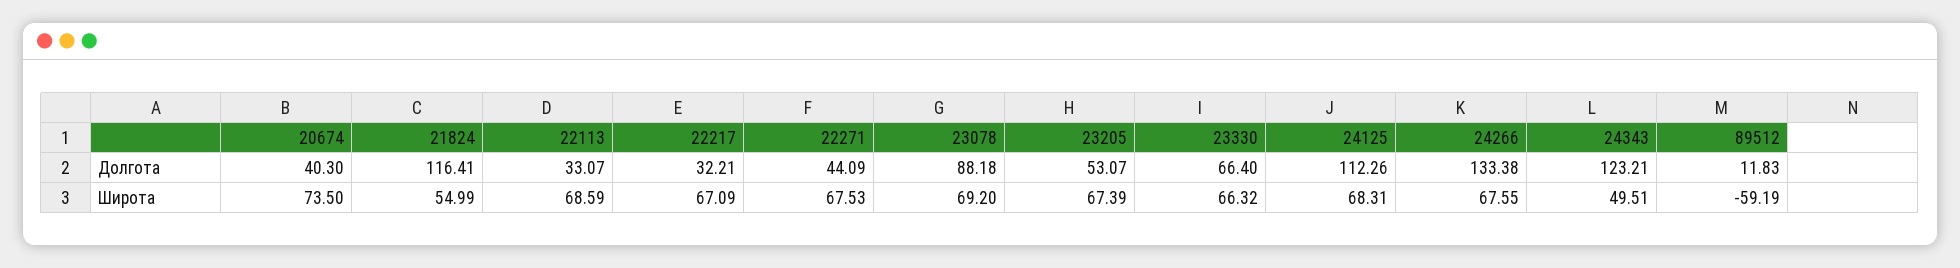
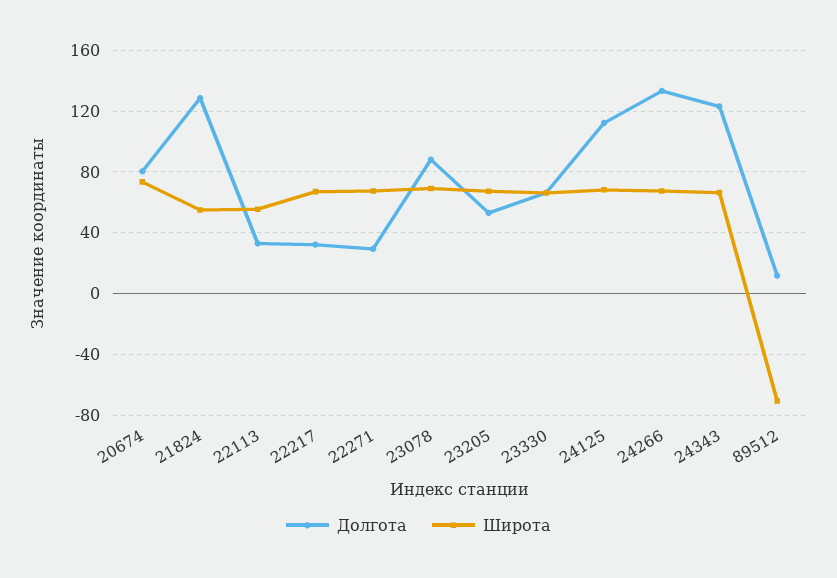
  {
    "Долгота": {
-     "20674": 40.3,
+     "20674": 80,
-     "21824": 116.41,
+     "21824": 130,
      "22113": 33.07,
      "22217": 32.21,
-     "22271": 44.09,
+     "22271": 30,
      "23078": 88.18,
      "23205": 53.07,
      "23330": 66.4,
      "24125": 112.26,
      "24266": 133.38,
      "24343": 123.21,
      "89512": 11.83
    },
    "Широта": {
      "20674": 73.5,
      "21824": 54.99,
-     "22113": 68.59,
+     "22113": 55,
      "22217": 67.09,
      "22271": 67.53,
      "23078": 69.2,
      "23205": 67.39,
      "23330": 66.32,
      "24125": 68.31,
      "24266": 67.55,
-     "24343": 49.51,
+     "24343": 65,
-     "89512": -59.19
+     "89512": -70
    }
  }

